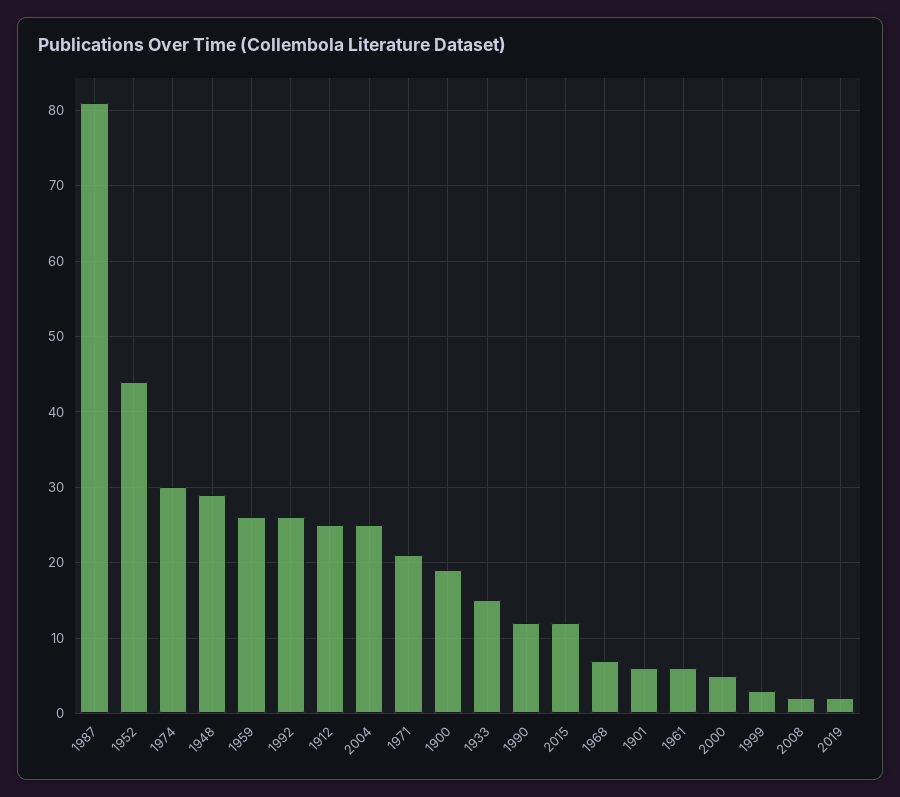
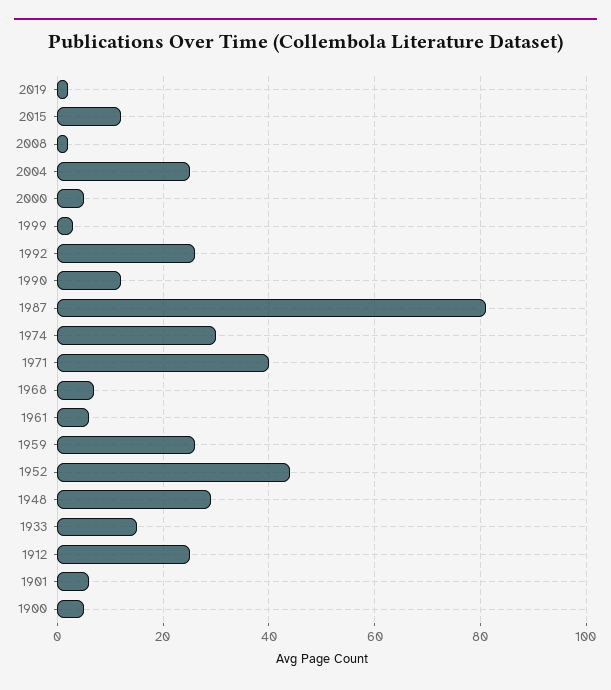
  {
    "1987": 81,
    "1952": 44,
    "1974": 30,
    "1948": 29,
    "1959": 26,
    "1992": 26,
    "1912": 25,
    "2004": 25,
-   "1971": 21,
+   "1971": 40,
-   "1900": 19,
+   "1900": 5,
    "1933": 15,
    "1990": 12,
    "2015": 12,
    "1968": 7,
    "1901": 6,
    "1961": 6,
    "2000": 5,
    "1999": 3,
    "2008": 2,
    "2019": 2
  }

